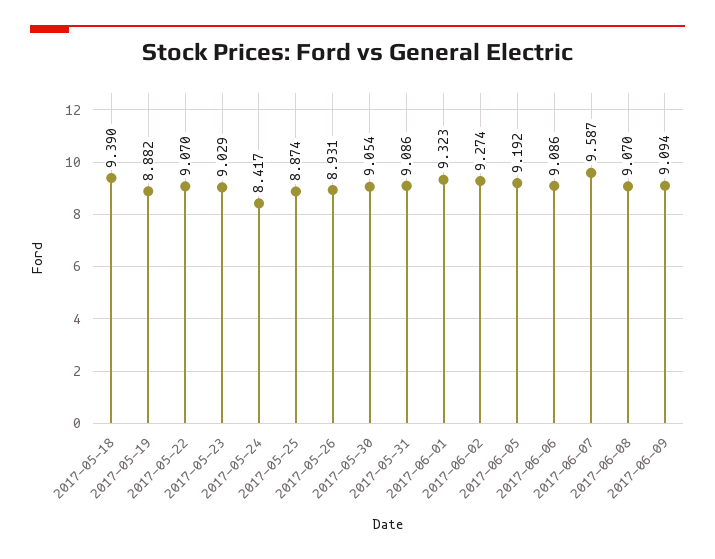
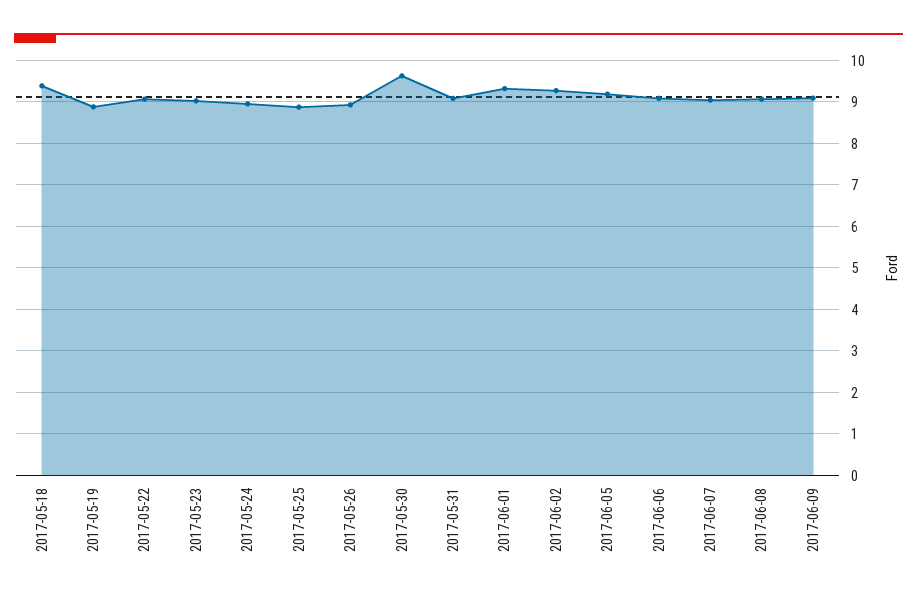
  {
    "2017-05-18": 9.39,
    "2017-05-19": 8.882,
    "2017-05-22": 9.07,
    "2017-05-23": 9.029,
-   "2017-05-24": 8.417,
+   "2017-05-24": 9,
    "2017-05-25": 8.874,
    "2017-05-26": 8.931,
-   "2017-05-30": 9.054,
+   "2017-05-30": 9.6,
    "2017-05-31": 9.086,
    "2017-06-01": 9.323,
    "2017-06-02": 9.274,
    "2017-06-05": 9.192,
    "2017-06-06": 9.086,
-   "2017-06-07": 9.587,
+   "2017-06-07": 9,
    "2017-06-08": 9.07,
    "2017-06-09": 9.094
  }

